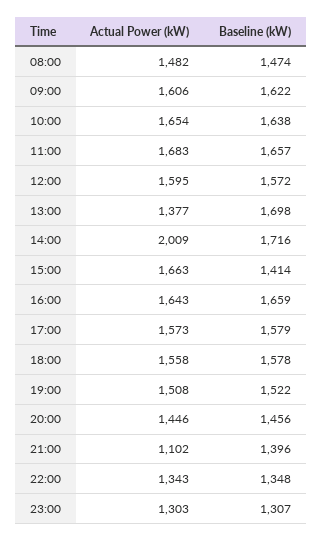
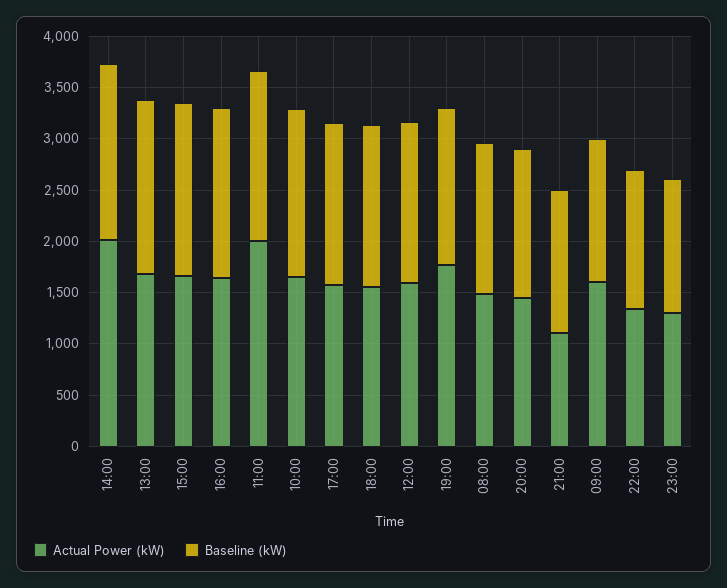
  {
    "Actual Power (kW)": {
      "08:00": 1482,
      "09:00": 1606,
      "10:00": 1654,
-     "11:00": 1683,
+     "11:00": 2000,
      "12:00": 1595,
-     "13:00": 1377,
+     "13:00": 1700,
      "14:00": 2009,
      "15:00": 1663,
      "16:00": 1643,
      "17:00": 1573,
      "18:00": 1558,
-     "19:00": 1508,
+     "19:00": 1800,
      "20:00": 1446,
      "21:00": 1102,
      "22:00": 1343,
      "23:00": 1303
    },
    "Baseline (kW)": {
      "08:00": 1474,
-     "09:00": 1622,
+     "09:00": 1400,
      "10:00": 1638,
      "11:00": 1657,
      "12:00": 1572,
      "13:00": 1698,
      "14:00": 1716,
-     "15:00": 1414,
+     "15:00": 1700,
      "16:00": 1659,
      "17:00": 1579,
      "18:00": 1578,
      "19:00": 1522,
      "20:00": 1456,
      "21:00": 1396,
      "22:00": 1348,
      "23:00": 1307
    }
  }

